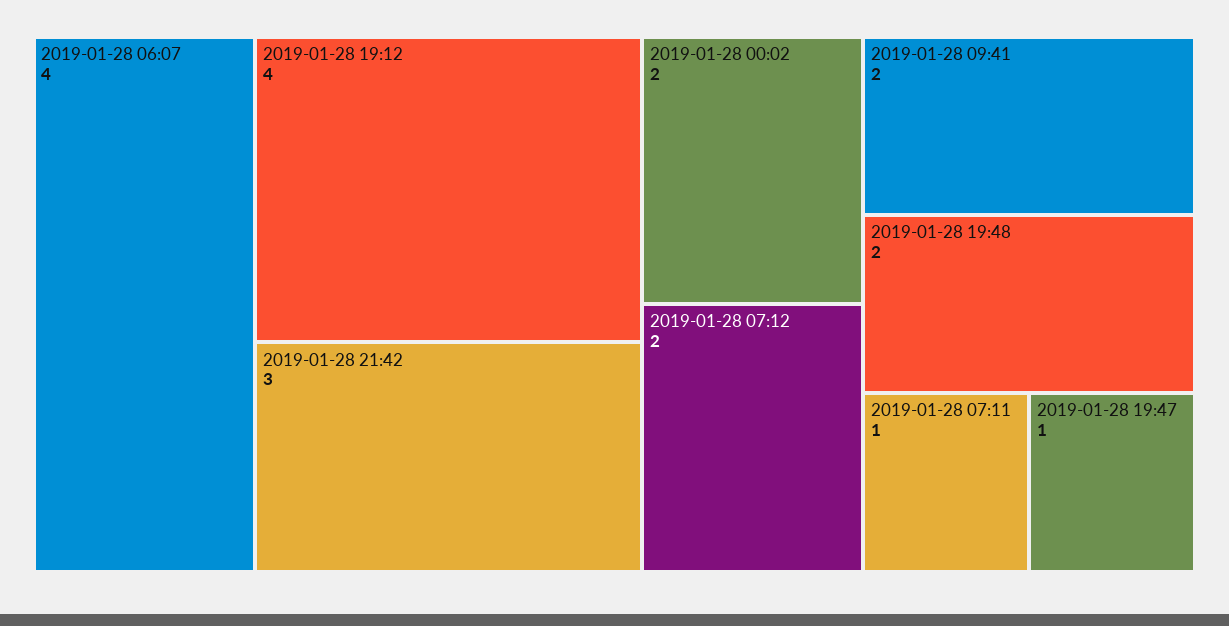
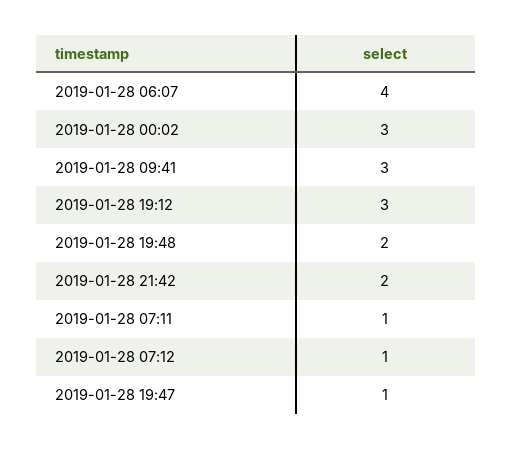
  {
    "2019-01-28 06:07": 4,
-   "2019-01-28 19:12": 4,
+   "2019-01-28 19:12": 3,
-   "2019-01-28 21:42": 3,
+   "2019-01-28 21:42": 2,
-   "2019-01-28 00:02": 2,
+   "2019-01-28 00:02": 3,
-   "2019-01-28 07:12": 2,
+   "2019-01-28 07:12": 1,
-   "2019-01-28 09:41": 2,
+   "2019-01-28 09:41": 3,
    "2019-01-28 19:48": 2,
    "2019-01-28 07:11": 1,
    "2019-01-28 19:47": 1
  }

